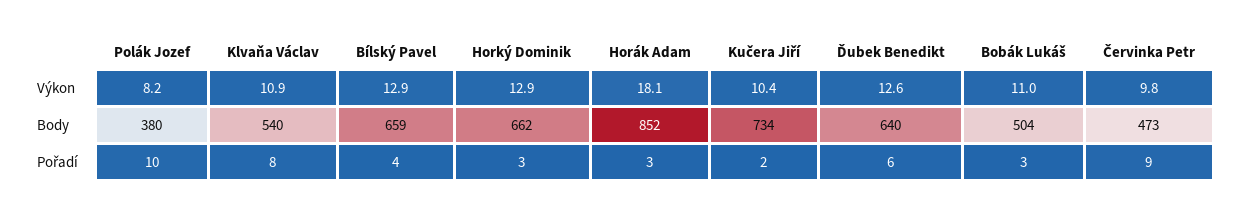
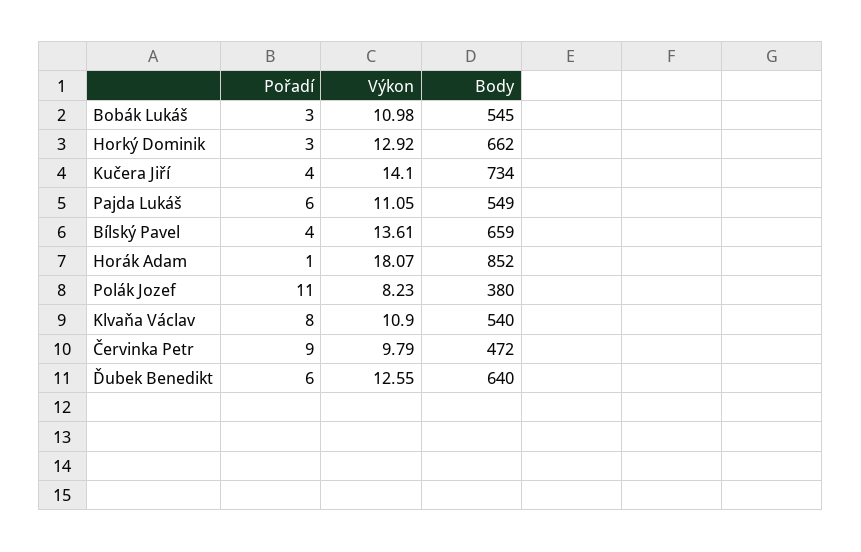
  {
    "Polák Jozef": {
      "Výkon": 8.23,
      "Body": 380,
-     "Pořadí": 10
+     "Pořadí": 11
    },
    "Klvaňa Václav": {
      "Výkon": 10.9,
      "Body": 540,
      "Pořadí": 8
    },
    "Bílský Pavel": {
-     "Výkon": 12.9,
+     "Výkon": 13.61,
      "Body": 659,
      "Pořadí": 4
    },
    "Horký Dominik": {
      "Výkon": 12.92,
      "Body": 662,
      "Pořadí": 3
    },
    "Horák Adam": {
      "Výkon": 18.07,
      "Body": 852,
-     "Pořadí": 3
+     "Pořadí": 1
    },
    "Kučera Jiří": {
-     "Výkon": 10.4,
+     "Výkon": 14.1,
      "Body": 734,
-     "Pořadí": 2
+     "Pořadí": 4
    },
    "Ďubek Benedikt": {
      "Výkon": 12.55,
      "Body": 640,
      "Pořadí": 6
    },
    "Bobák Lukáš": {
      "Výkon": 10.98,
-     "Body": 504,
+     "Body": 545,
      "Pořadí": 3
    },
    "Červinka Petr": {
      "Výkon": 9.79,
-     "Body": 473,
+     "Body": 472,
      "Pořadí": 9
-   }
+   },
+   "Pajda Lukáš": {
+     "Pořadí": 6,
+     "Výkon": 11.05,
+     "Body": 549
+   }
  }

